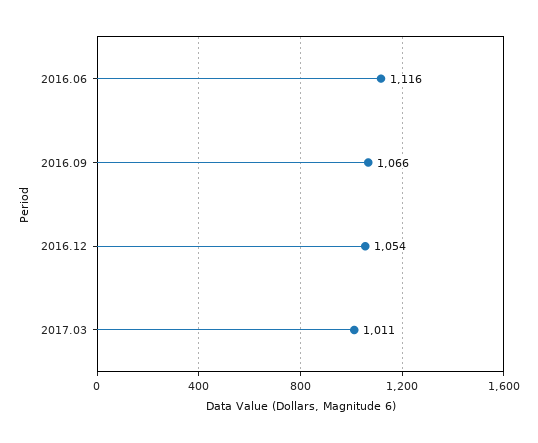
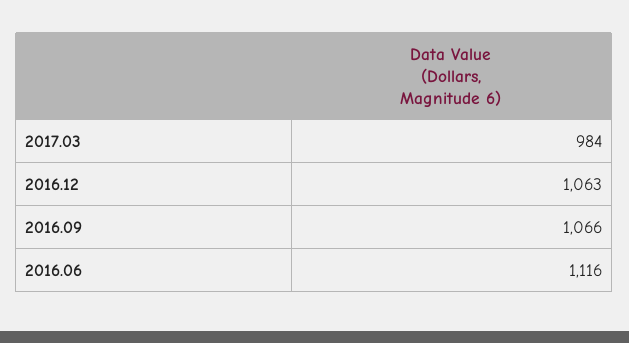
  {
    "2016.06": 1116,
    "2016.09": 1066,
-   "2016.12": 1054,
+   "2016.12": 1063,
-   "2017.03": 1011
+   "2017.03": 984
  }

